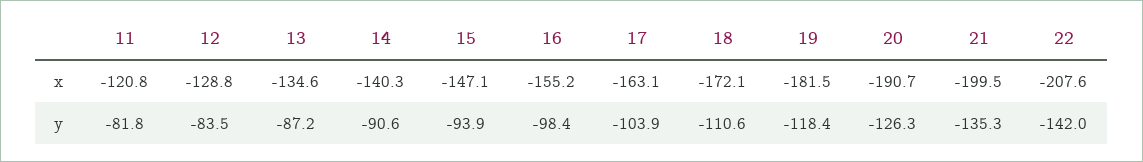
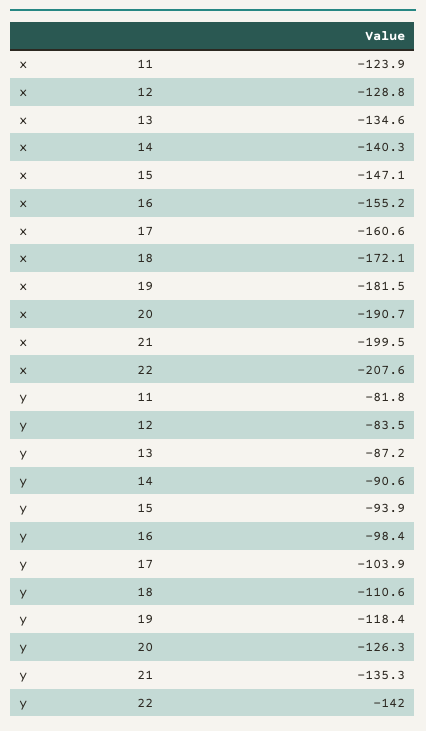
  {
    "11": {
-     "x": -120.8,
+     "x": -123.9,
      "y": -81.8
    },
    "12": {
      "x": -128.8,
      "y": -83.5
    },
    "13": {
      "x": -134.6,
      "y": -87.2
    },
    "14": {
      "x": -140.3,
      "y": -90.6
    },
    "15": {
      "x": -147.1,
      "y": -93.9
    },
    "16": {
      "x": -155.2,
      "y": -98.4
    },
    "17": {
-     "x": -163.1,
+     "x": -160.6,
      "y": -103.9
    },
    "18": {
      "x": -172.1,
      "y": -110.6
    },
    "19": {
      "x": -181.5,
      "y": -118.4
    },
    "20": {
      "x": -190.7,
      "y": -126.3
    },
    "21": {
      "x": -199.5,
      "y": -135.3
    },
    "22": {
      "x": -207.6,
      "y": -142
    }
  }

